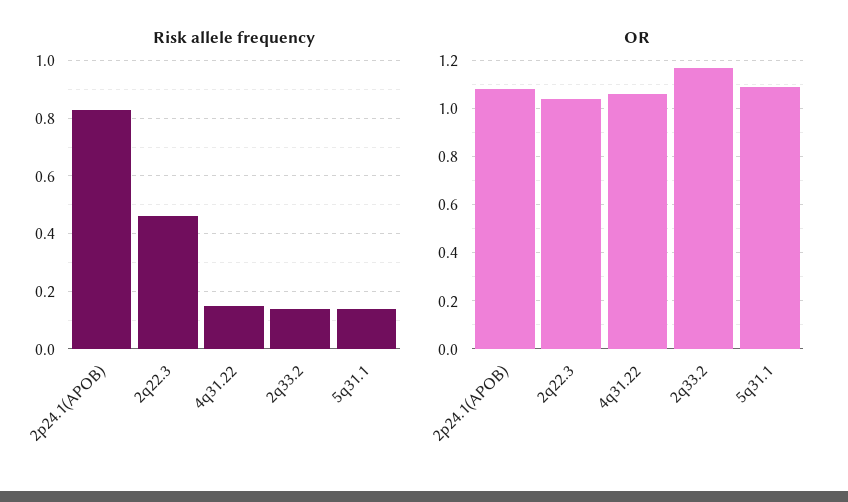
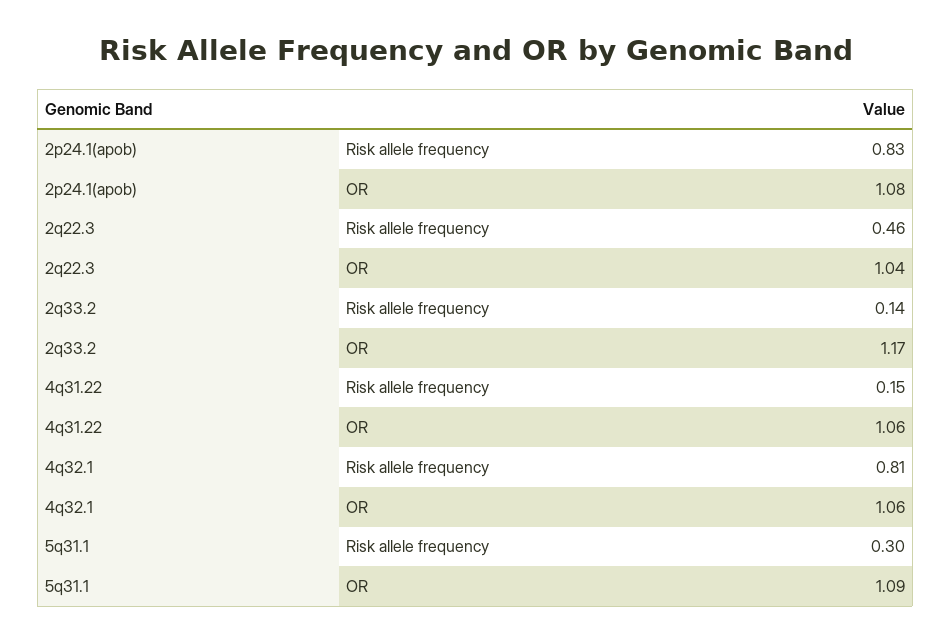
  {
    "Risk allele frequency": {
      "2p24.1(APOB)": 0.83,
      "2q22.3": 0.46,
      "4q31.22": 0.15,
      "2q33.2": 0.14,
-     "5q31.1": 0.15
+     "5q31.1": 0.3,
+     "4q32.1": 0.81
    },
    "OR": {
      "2p24.1(APOB)": 1.08,
      "2q22.3": 1.04,
      "4q31.22": 1.06,
      "2q33.2": 1.17,
-     "5q31.1": 1.09
+     "5q31.1": 1.09,
+     "4q32.1": 1.06
    }
  }

